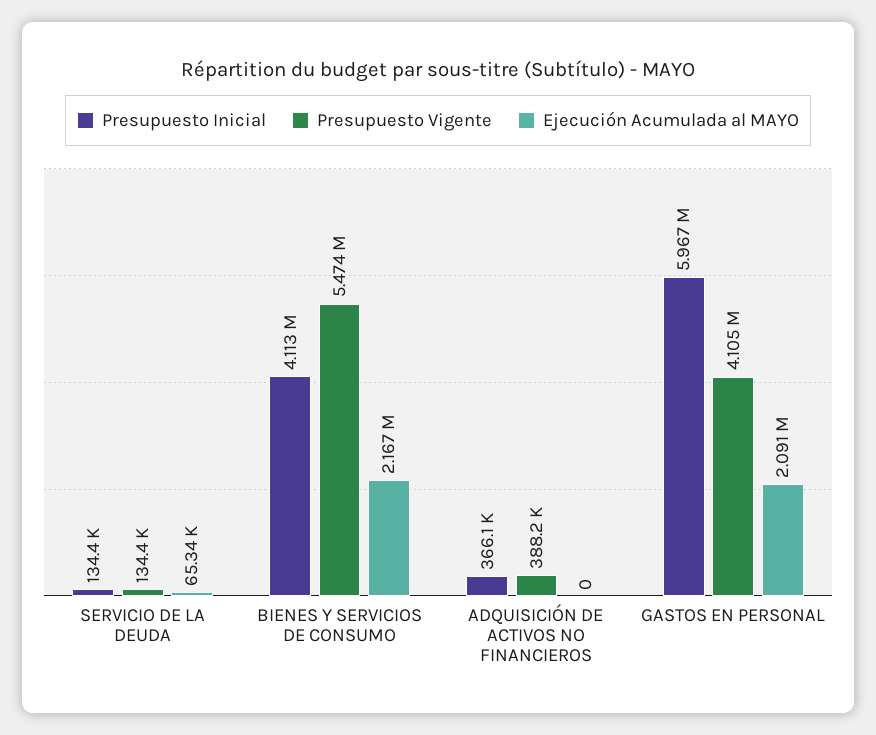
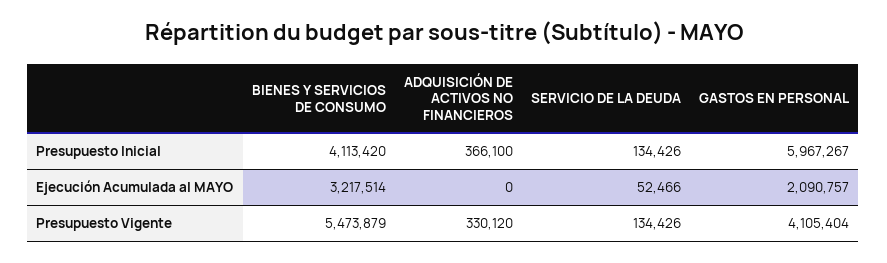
  {
    "Presupuesto Inicial": {
      "SERVICIO DE LA DEUDA": 134426,
      "BIENES Y SERVICIOS DE CONSUMO": 4113420,
      "ADQUISICIÓN DE ACTIVOS NO FINANCIEROS": 366100,
      "GASTOS EN PERSONAL": 5967267
    },
    "Presupuesto Vigente": {
      "SERVICIO DE LA DEUDA": 134426,
      "BIENES Y SERVICIOS DE CONSUMO": 5473879,
-     "ADQUISICIÓN DE ACTIVOS NO FINANCIEROS": 388200,
+     "ADQUISICIÓN DE ACTIVOS NO FINANCIEROS": 330120,
      "GASTOS EN PERSONAL": 4105404
    },
    "Ejecución Acumulada al MAYO": {
-     "SERVICIO DE LA DEUDA": 65340,
+     "SERVICIO DE LA DEUDA": 52466,
-     "BIENES Y SERVICIOS DE CONSUMO": 2167000,
+     "BIENES Y SERVICIOS DE CONSUMO": 3217514,
      "ADQUISICIÓN DE ACTIVOS NO FINANCIEROS": 0,
      "GASTOS EN PERSONAL": 2090757
    }
  }

